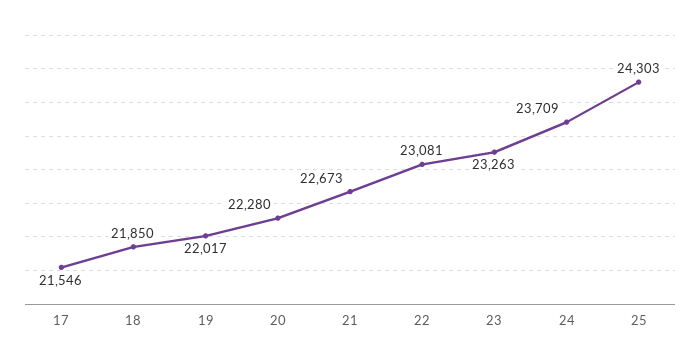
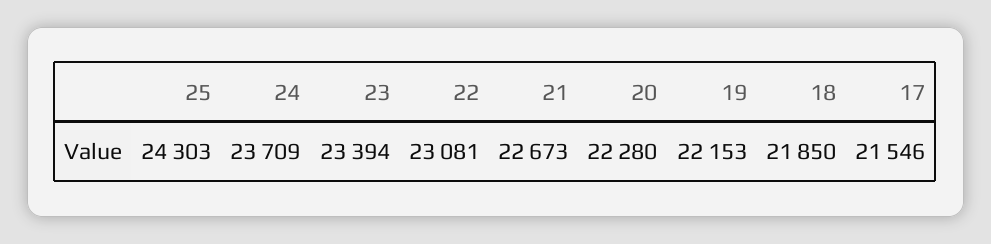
  {
    "17": 21546,
    "18": 21850,
-   "19": 22017,
+   "19": 22153,
    "20": 22280,
    "21": 22673,
    "22": 23081,
-   "23": 23263,
+   "23": 23394,
    "24": 23709,
    "25": 24303
  }

